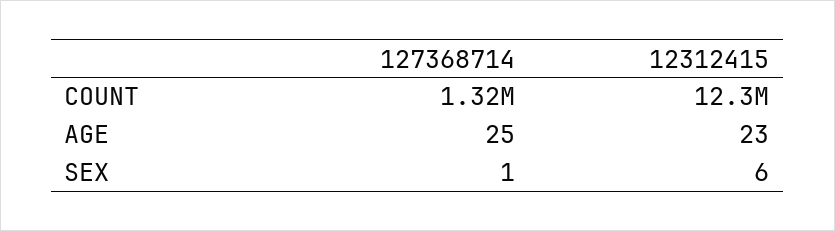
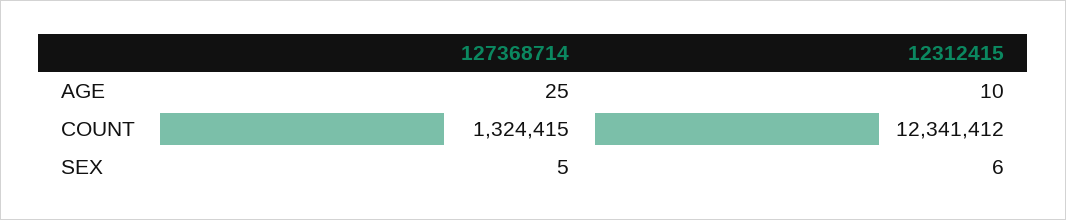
  {
    "127368714": {
      "COUNT": 1324415,
      "AGE": 25,
-     "SEX": 1
+     "SEX": 5
    },
    "12312415": {
      "COUNT": 12341412,
-     "AGE": 23,
+     "AGE": 10,
      "SEX": 6
    }
  }

